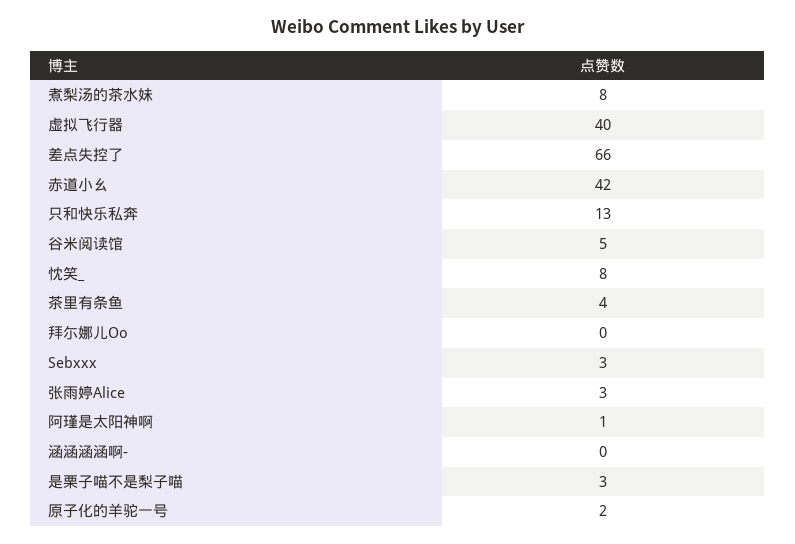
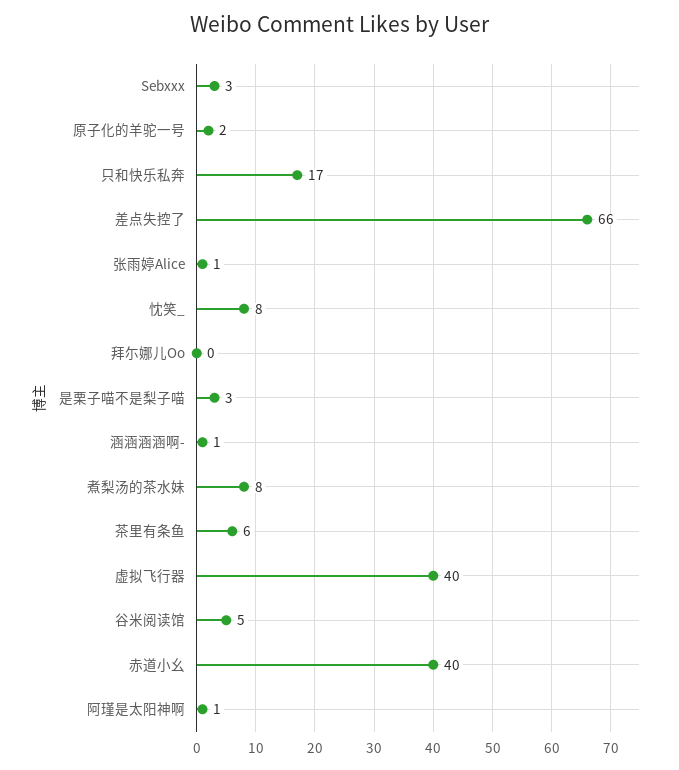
  {
    "煮梨汤的茶水妹": 8,
    "虚拟飞行器": 40,
    "差点失控了": 66,
-   "赤道小幺": 42,
+   "赤道小幺": 40,
-   "只和快乐私奔": 13,
+   "只和快乐私奔": 17,
    "谷米阅读馆": 5,
    "忱笑_": 8,
-   "茶里有条鱼": 4,
+   "茶里有条鱼": 6,
    "拜尓娜儿Oo": 0,
    "Sebxxx": 3,
-   "张雨婷Alice": 3,
+   "张雨婷Alice": 1,
    "阿瑾是太阳神啊": 1,
-   "涵涵涵涵啊-": 0,
+   "涵涵涵涵啊-": 1,
    "是栗子喵不是梨子喵": 3,
    "原子化的羊驼一号": 2
  }

